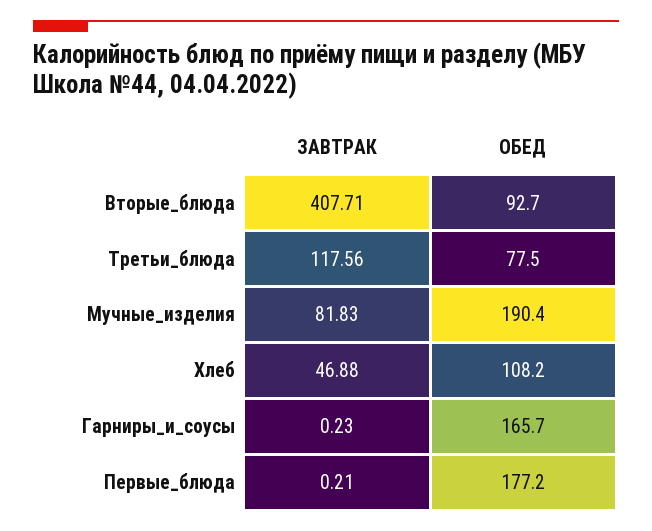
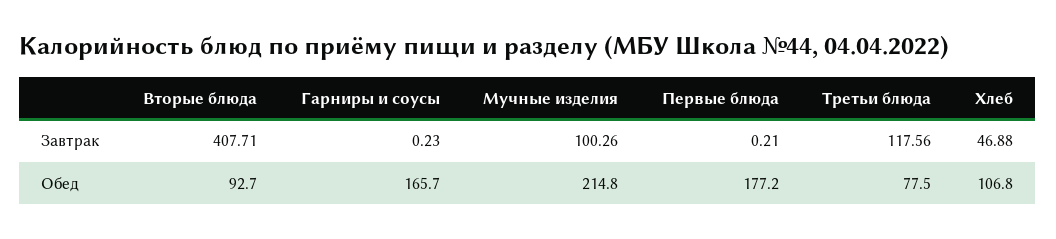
  {
    "ЗАВТРАК": {
      "Вторые_блюда": 407.71,
      "Третьи_блюда": 117.56,
-     "Мучные_изделия": 81.83,
+     "Мучные_изделия": 100.26,
      "Хлеб": 46.88,
      "Гарниры_и_соусы": 0.23,
      "Первые_блюда": 0.21
    },
    "ОБЕД": {
      "Вторые_блюда": 92.7,
      "Третьи_блюда": 77.5,
-     "Мучные_изделия": 190.4,
+     "Мучные_изделия": 214.8,
-     "Хлеб": 108.2,
+     "Хлеб": 106.8,
      "Гарниры_и_соусы": 165.7,
      "Первые_блюда": 177.2
    }
  }

